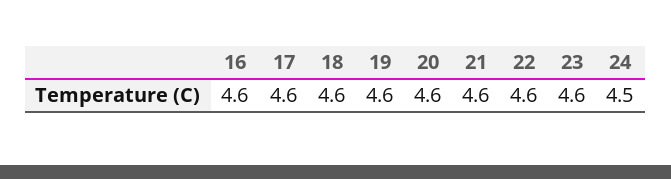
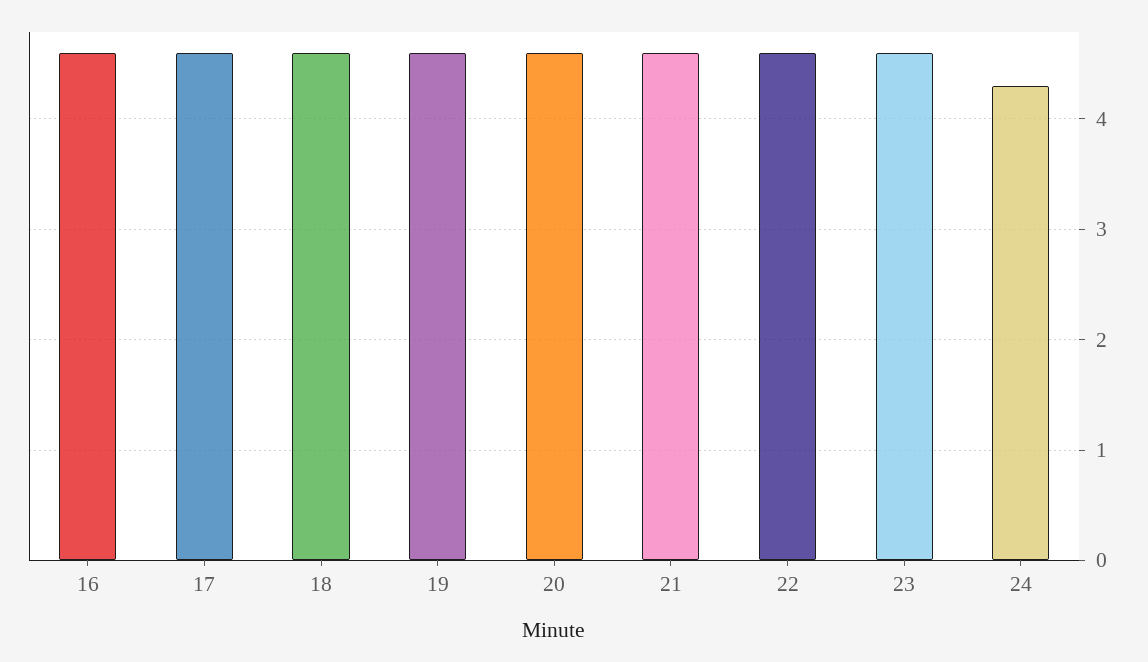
  {
    "16": 4.6,
    "17": 4.6,
    "18": 4.6,
    "19": 4.6,
    "20": 4.6,
    "21": 4.6,
    "22": 4.6,
    "23": 4.6,
-   "24": 4.5
+   "24": 4.3
  }

